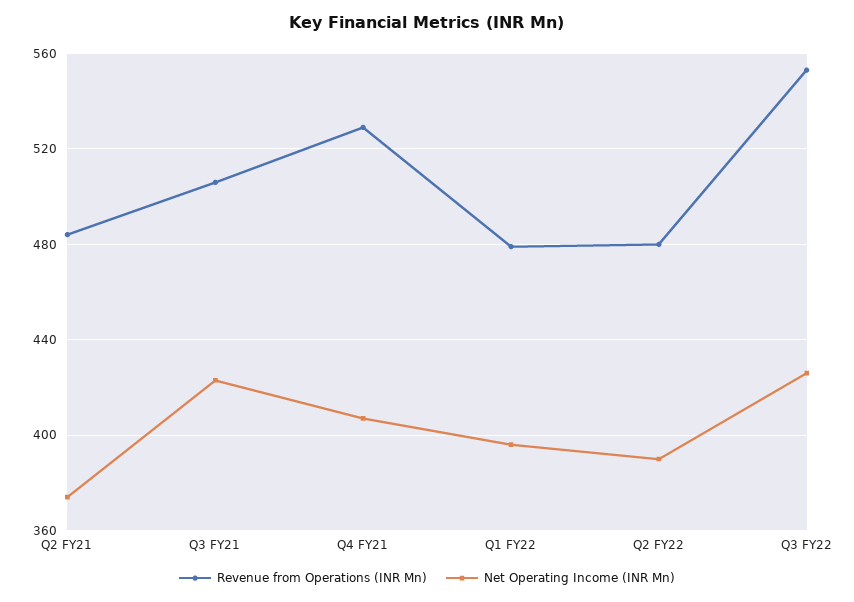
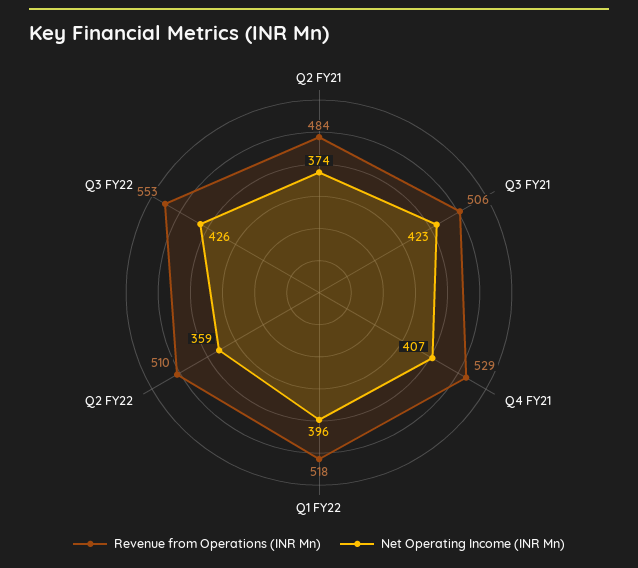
  {
    "Revenue from Operations (INR Mn)": {
      "Q2 FY21": 484,
      "Q3 FY21": 506,
      "Q4 FY21": 529,
-     "Q1 FY22": 480,
+     "Q1 FY22": 518,
-     "Q2 FY22": 480,
+     "Q2 FY22": 510,
      "Q3 FY22": 553
    },
    "Net Operating Income (INR Mn)": {
      "Q2 FY21": 374,
      "Q3 FY21": 423,
      "Q4 FY21": 407,
      "Q1 FY22": 396,
-     "Q2 FY22": 390,
+     "Q2 FY22": 359,
      "Q3 FY22": 426
    }
  }

